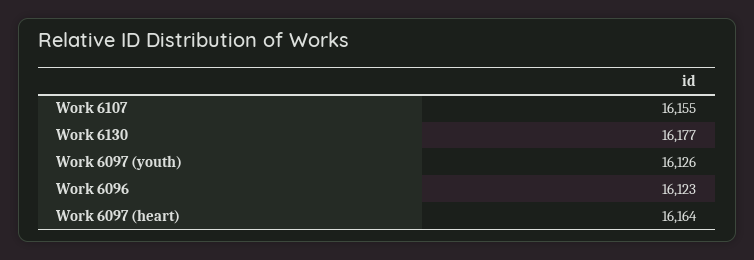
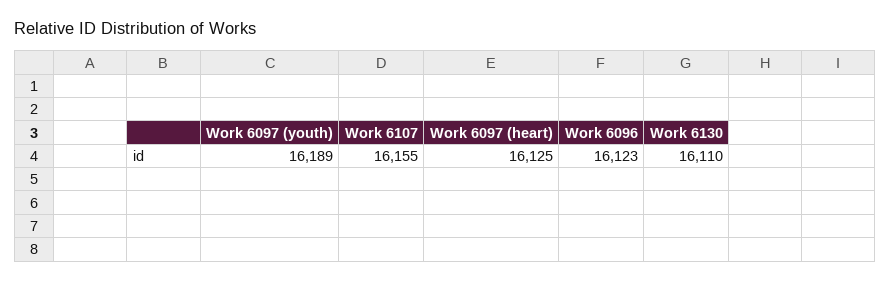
  {
    "Work 6107": 16155,
-   "Work 6130": 16177,
+   "Work 6130": 16110,
-   "Work 6097 (youth)": 16126,
+   "Work 6097 (youth)": 16189,
    "Work 6096": 16123,
-   "Work 6097 (heart)": 16164
+   "Work 6097 (heart)": 16125
  }

